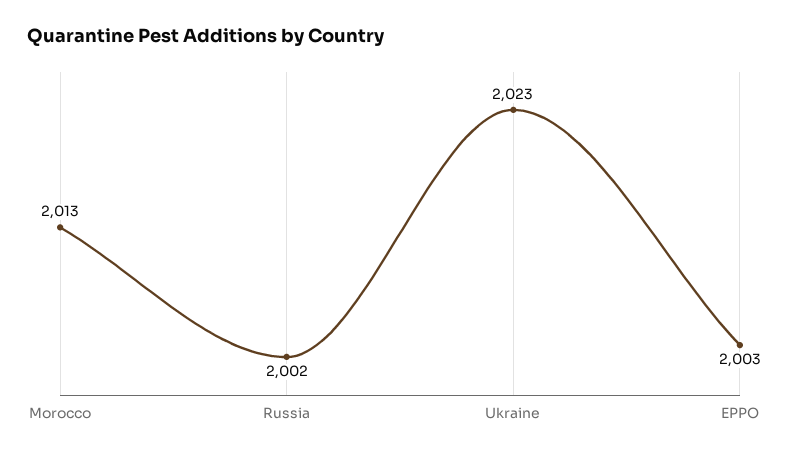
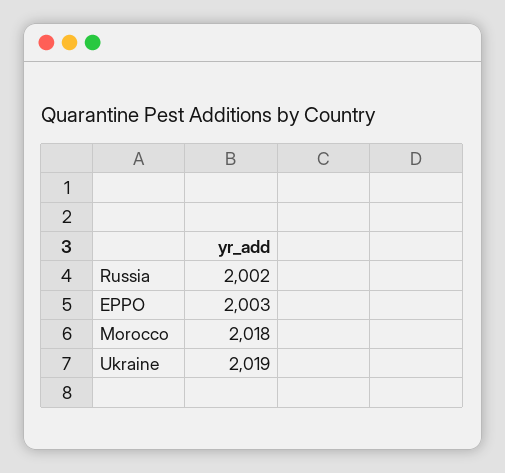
  {
-   "Morocco": 2013,
+   "Morocco": 2018,
    "Russia": 2002,
-   "Ukraine": 2023,
+   "Ukraine": 2019,
    "EPPO": 2003
  }

